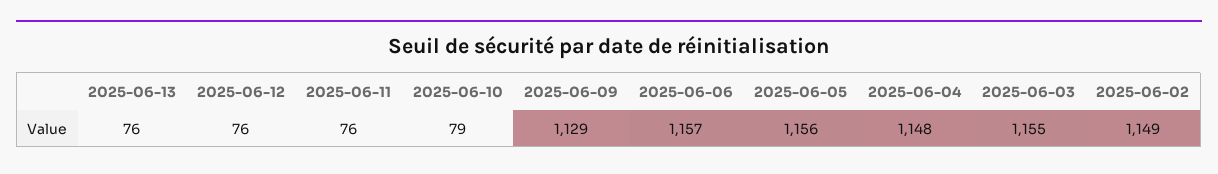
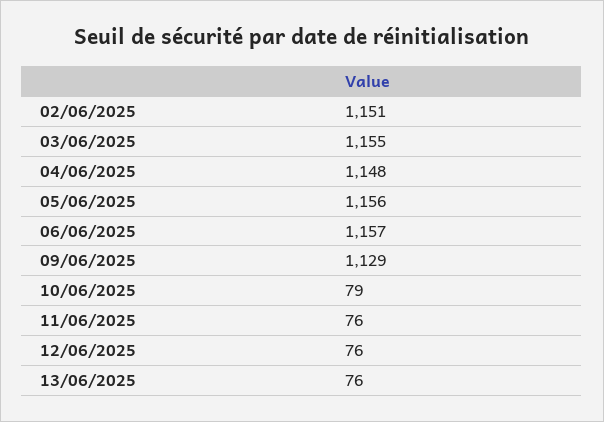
  {
    "2025-06-13": 76,
    "2025-06-12": 76,
    "2025-06-11": 76,
    "2025-06-10": 79,
    "2025-06-09": 1129,
    "2025-06-06": 1157,
    "2025-06-05": 1156,
    "2025-06-04": 1148,
    "2025-06-03": 1155,
-   "2025-06-02": 1149
+   "2025-06-02": 1151
  }

